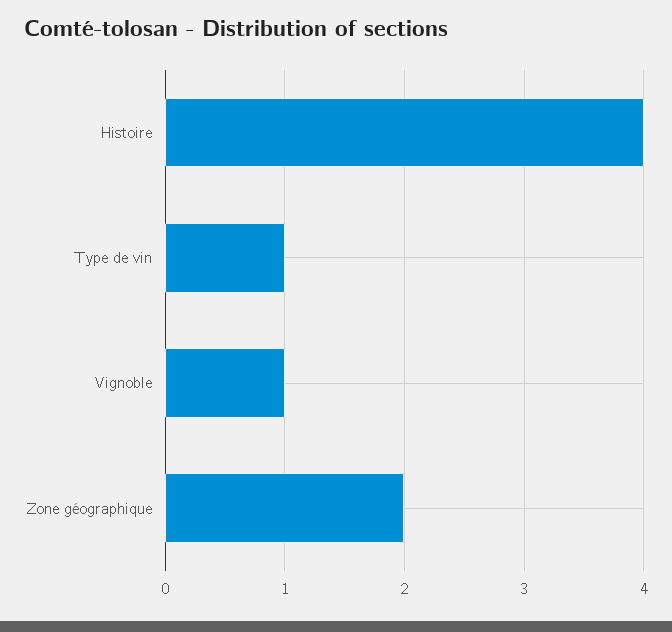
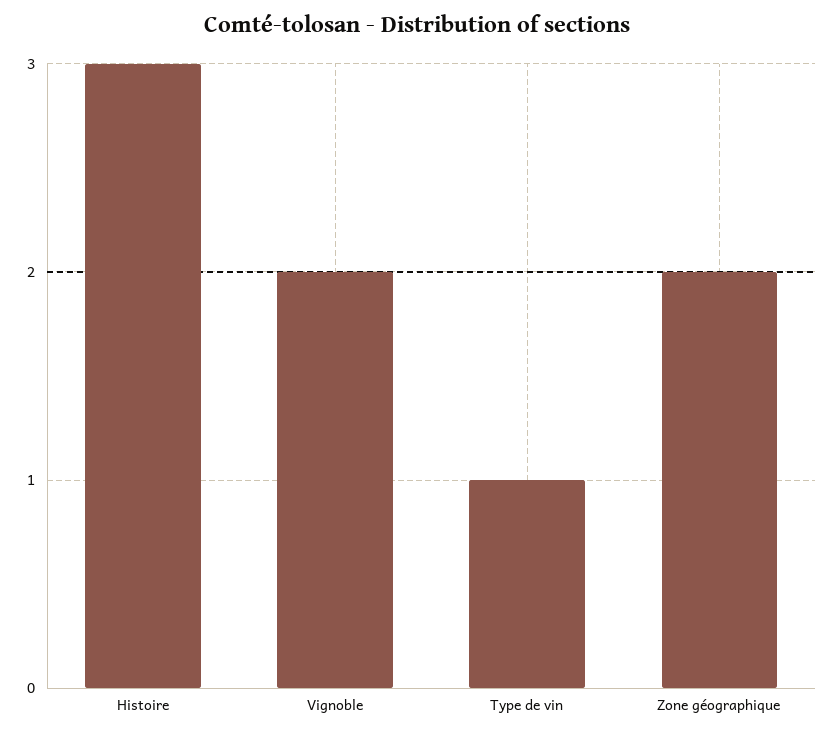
  {
-   "Histoire": 4,
+   "Histoire": 3,
    "Type de vin": 1,
-   "Vignoble": 1,
+   "Vignoble": 2,
    "Zone géographique": 2
  }

